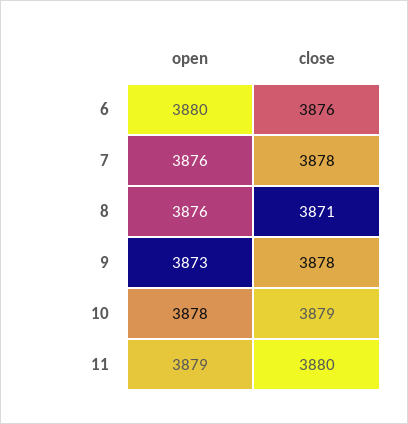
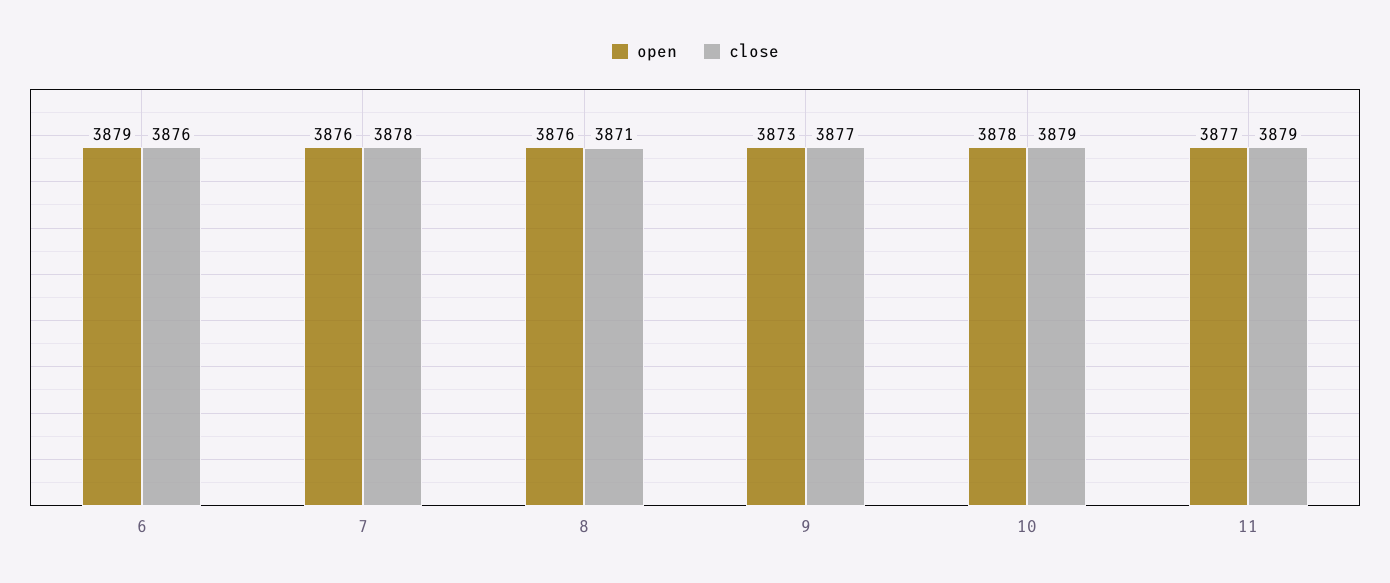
  {
    "open": {
-     "6": 3880,
+     "6": 3879,
      "7": 3876,
      "8": 3876,
      "9": 3873,
      "10": 3878,
-     "11": 3879
+     "11": 3877
    },
    "close": {
      "6": 3876,
      "7": 3878,
      "8": 3871,
-     "9": 3878,
+     "9": 3877,
      "10": 3879,
-     "11": 3880
+     "11": 3879
    }
  }

